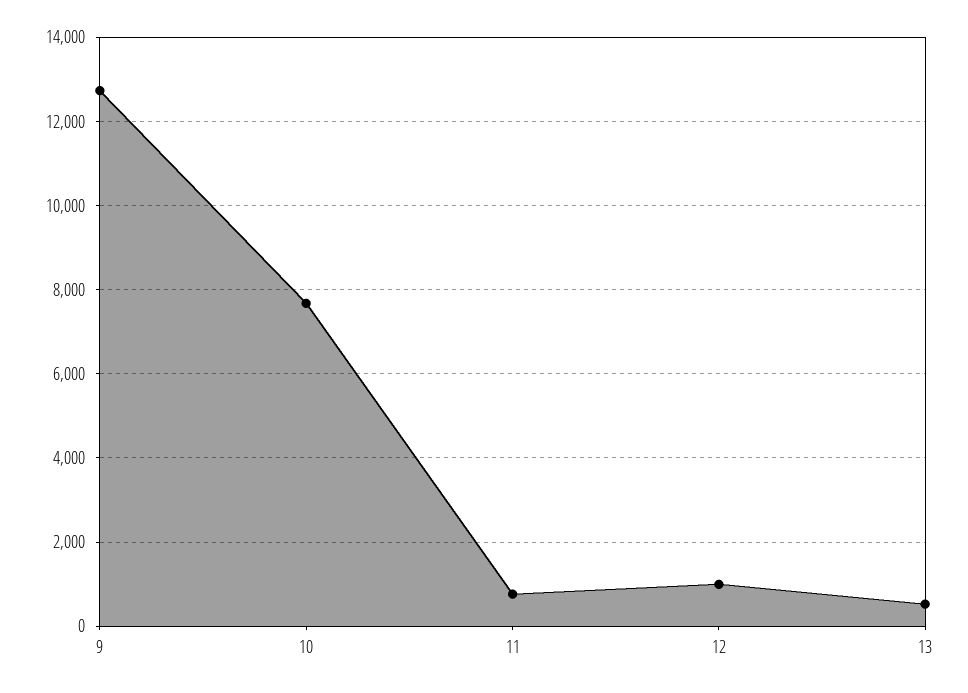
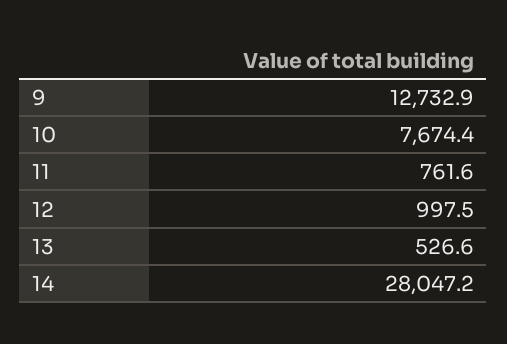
  {
    "9": 12732.9,
    "10": 7674.4,
    "11": 761.6,
    "12": 997.5,
-   "13": 526.6
+   "13": 526.6,
+   "14": 28047.2
  }

